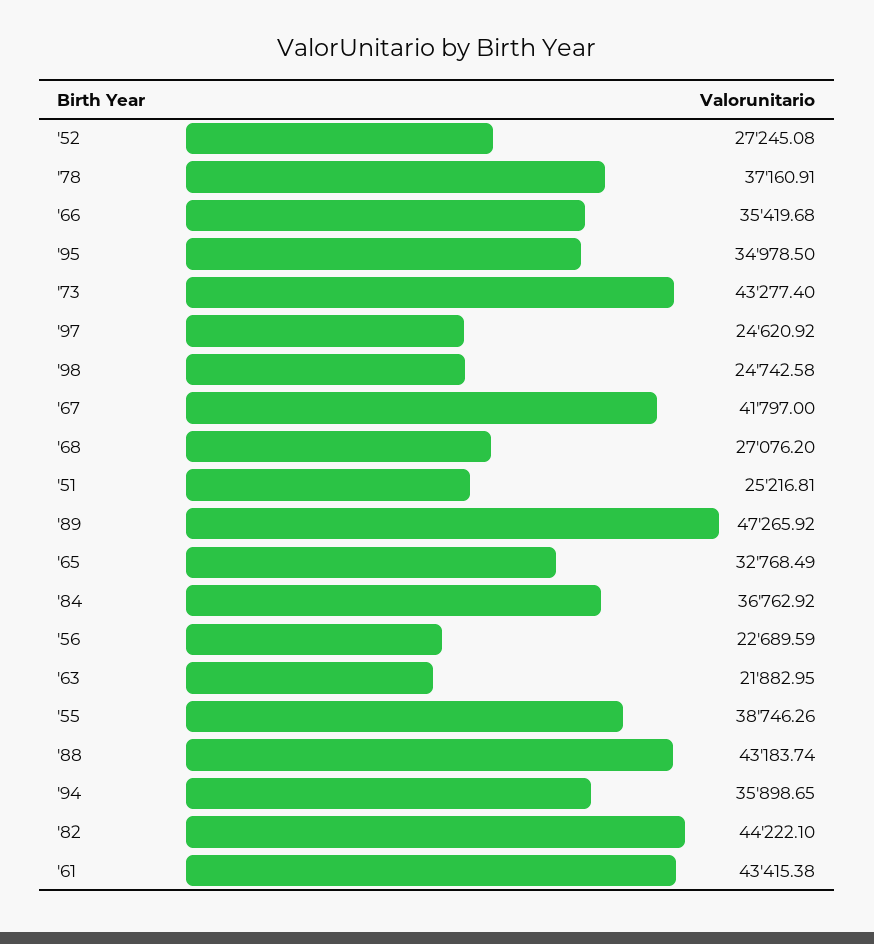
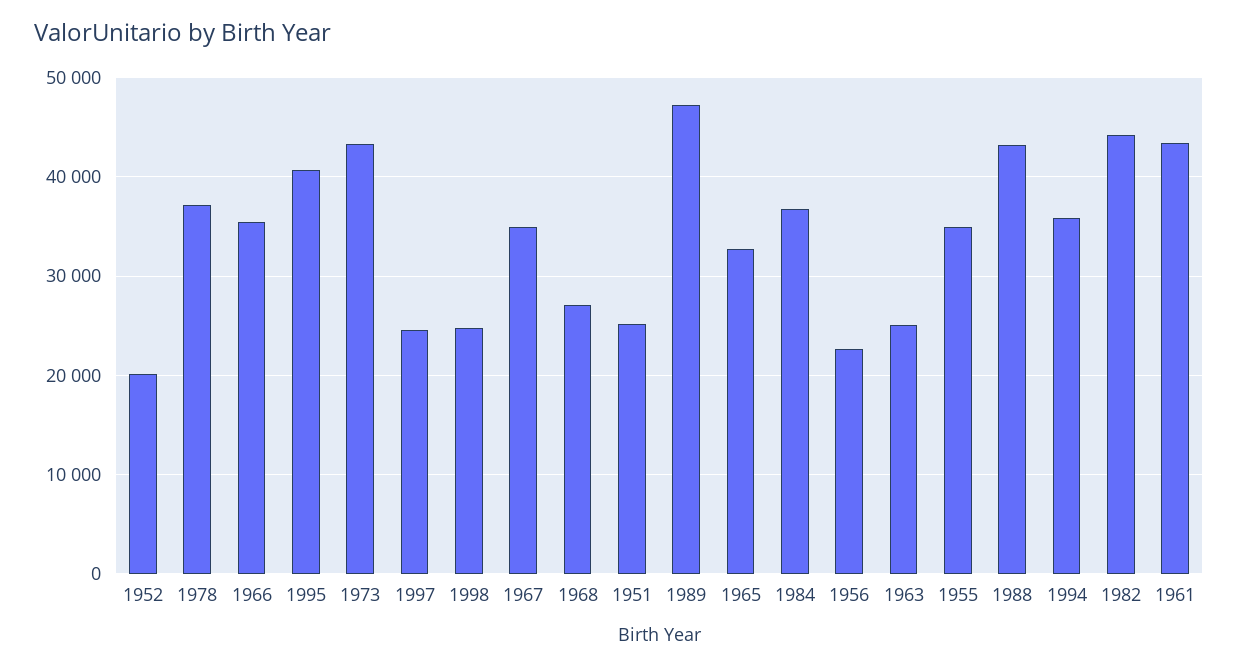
  {
-   "'52": 27245.08,
+   "'52": 20000,
    "'78": 37160.91,
    "'66": 35419.68,
-   "'95": 34978.5,
+   "'95": 41000,
    "'73": 43277.4,
    "'97": 24620.92,
    "'98": 24742.58,
-   "'67": 41797,
+   "'67": 35000,
    "'68": 27076.2,
    "'51": 25216.81,
    "'89": 47265.92,
    "'65": 32768.49,
    "'84": 36762.92,
    "'56": 22689.59,
-   "'63": 21882.95,
+   "'63": 25000,
-   "'55": 38746.26,
+   "'55": 35000,
    "'88": 43183.74,
    "'94": 35898.65,
    "'82": 44222.1,
    "'61": 43415.38
  }

